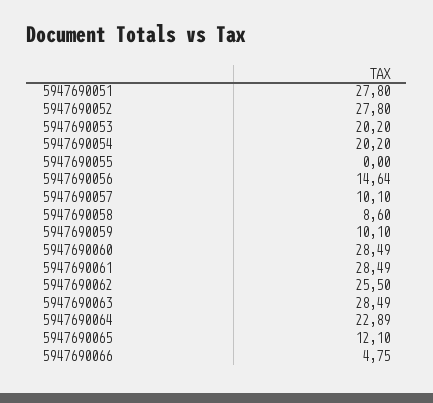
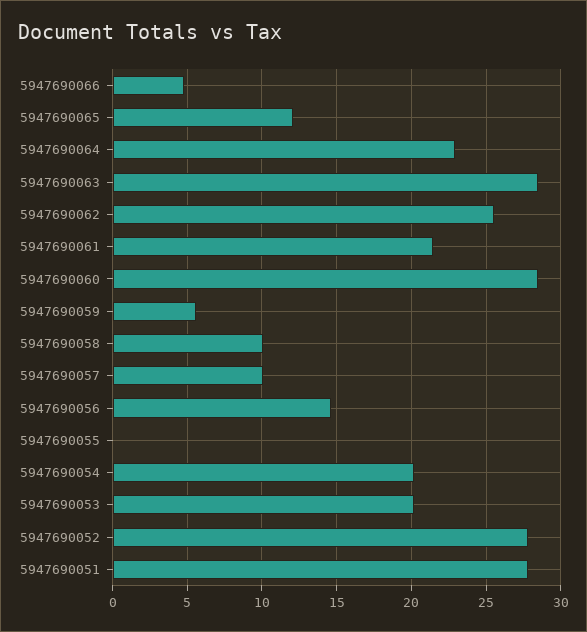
  {
    "5947690051": 27.8,
    "5947690052": 27.8,
    "5947690053": 20.2,
    "5947690054": 20.2,
    "5947690055": 0,
    "5947690056": 14.64,
    "5947690057": 10.1,
-   "5947690058": 8.6,
+   "5947690058": 10,
-   "5947690059": 10.1,
+   "5947690059": 5.5,
    "5947690060": 28.49,
-   "5947690061": 28.49,
+   "5947690061": 21.5,
    "5947690062": 25.5,
    "5947690063": 28.49,
    "5947690064": 22.89,
    "5947690065": 12.1,
    "5947690066": 4.75
  }

